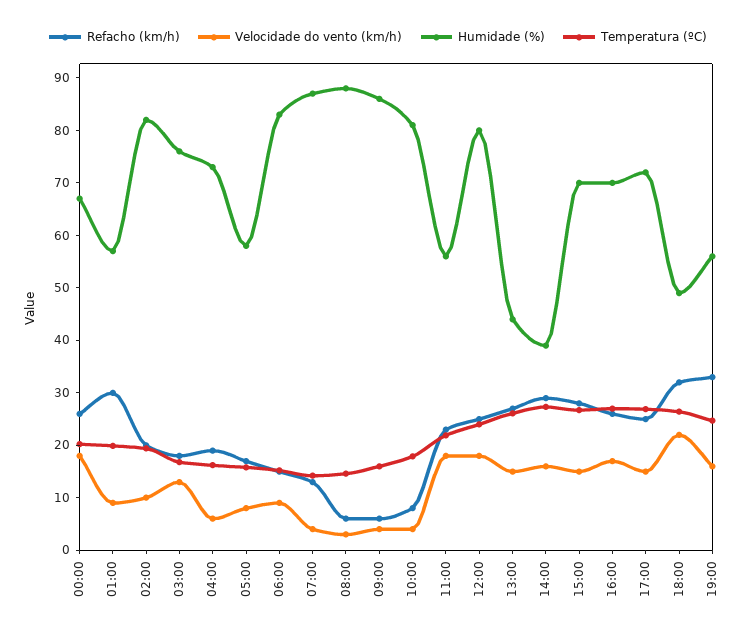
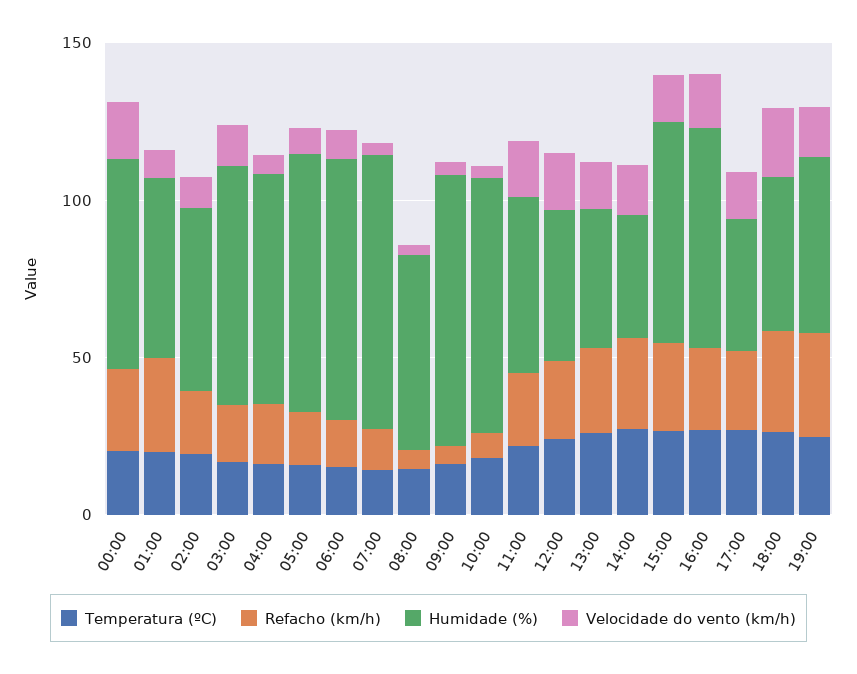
  {
    "Refacho (km/h)": {
      "00:00": 26,
      "01:00": 30,
      "02:00": 20,
      "03:00": 18,
      "04:00": 20,
      "05:00": 18,
      "06:00": 16,
      "07:00": 14,
      "08:00": 6,
      "09:00": 6,
      "10:00": 8,
      "11:00": 24,
      "12:00": 26,
      "13:00": 28,
      "14:00": 30,
      "15:00": 28,
      "16:00": 26,
      "17:00": 26,
      "18:00": 32,
      "19:00": 34
    },
    "Velocidade do vento (km/h)": {
      "00:00": 18,
      "01:00": 10,
      "02:00": 10,
      "03:00": 14,
      "04:00": 6,
      "05:00": 8,
      "06:00": 10,
      "07:00": 4,
      "08:00": 4,
      "09:00": 4,
      "10:00": 4,
      "11:00": 18,
      "12:00": 18,
      "13:00": 16,
      "14:00": 16,
      "15:00": 16,
      "16:00": 18,
      "17:00": 16,
      "18:00": 22,
      "19:00": 16
    },
    "Humidade (%)": {
      "00:00": 68,
      "01:00": 58,
-     "02:00": 82,
+     "02:00": 60,
      "03:00": 76,
      "04:00": 74,
-     "05:00": 58,
+     "05:00": 80,
      "06:00": 84,
      "07:00": 88,
-     "08:00": 88,
+     "08:00": 60,
      "09:00": 86,
      "10:00": 82,
      "11:00": 56,
-     "12:00": 80,
+     "12:00": 50,
      "13:00": 44,
      "14:00": 40,
      "15:00": 70,
      "16:00": 70,
-     "17:00": 72,
+     "17:00": 40,
      "18:00": 50,
      "19:00": 56
    },
    "Temperatura (ºC)": {
      "00:00": 20,
      "01:00": 20,
      "02:00": 20,
      "03:00": 16,
      "04:00": 16,
      "05:00": 16,
      "06:00": 16,
      "07:00": 14,
      "08:00": 14,
      "09:00": 16,
      "10:00": 18,
      "11:00": 22,
      "12:00": 24,
      "13:00": 26,
      "14:00": 28,
      "15:00": 26,
      "16:00": 28,
      "17:00": 26,
      "18:00": 26,
      "19:00": 24
    }
  }

